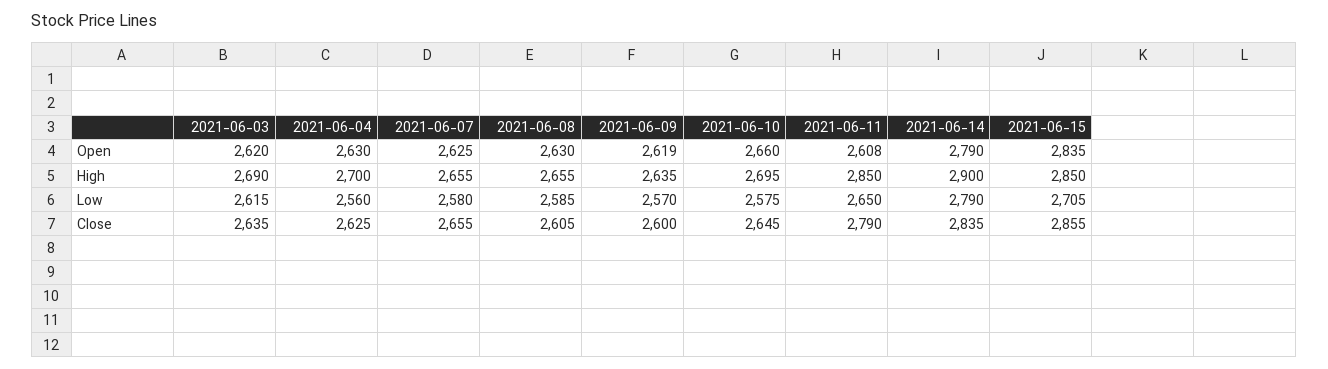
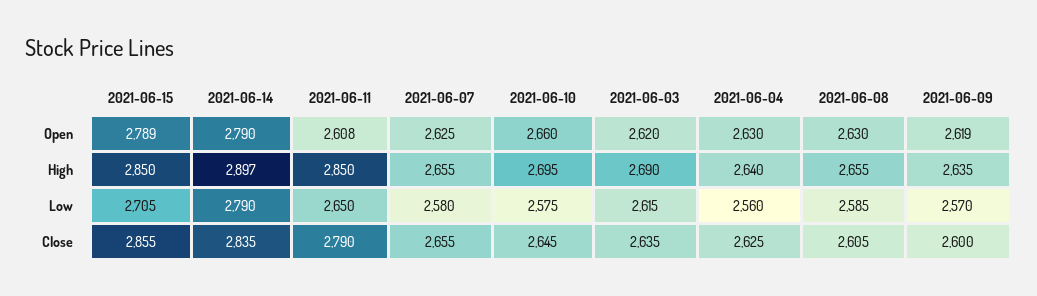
  {
    "2021-06-03": {
      "Open": 2620,
      "High": 2690,
      "Low": 2615,
      "Close": 2635
    },
    "2021-06-04": {
      "Open": 2630,
-     "High": 2700,
+     "High": 2640,
      "Low": 2560,
      "Close": 2625
    },
    "2021-06-07": {
      "Open": 2625,
      "High": 2655,
      "Low": 2580,
      "Close": 2655
    },
    "2021-06-08": {
      "Open": 2630,
      "High": 2655,
      "Low": 2585,
      "Close": 2605
    },
    "2021-06-09": {
      "Open": 2619,
      "High": 2635,
      "Low": 2570,
      "Close": 2600
    },
    "2021-06-10": {
      "Open": 2660,
      "High": 2695,
      "Low": 2575,
      "Close": 2645
    },
    "2021-06-11": {
      "Open": 2608,
      "High": 2850,
      "Low": 2650,
      "Close": 2790
    },
    "2021-06-14": {
      "Open": 2790,
-     "High": 2900,
+     "High": 2897,
      "Low": 2790,
      "Close": 2835
    },
    "2021-06-15": {
-     "Open": 2835,
+     "Open": 2789,
      "High": 2850,
      "Low": 2705,
      "Close": 2855
    }
  }

